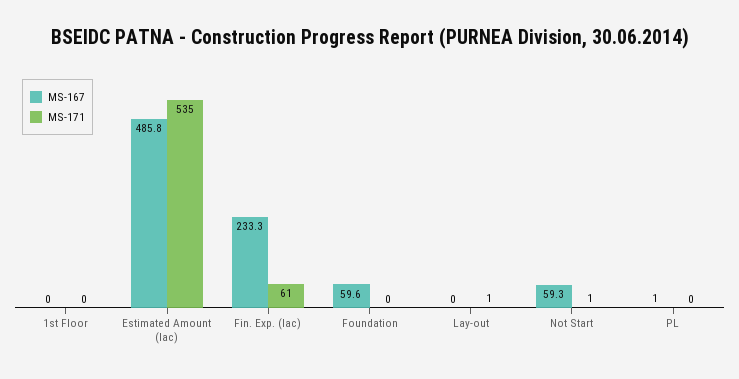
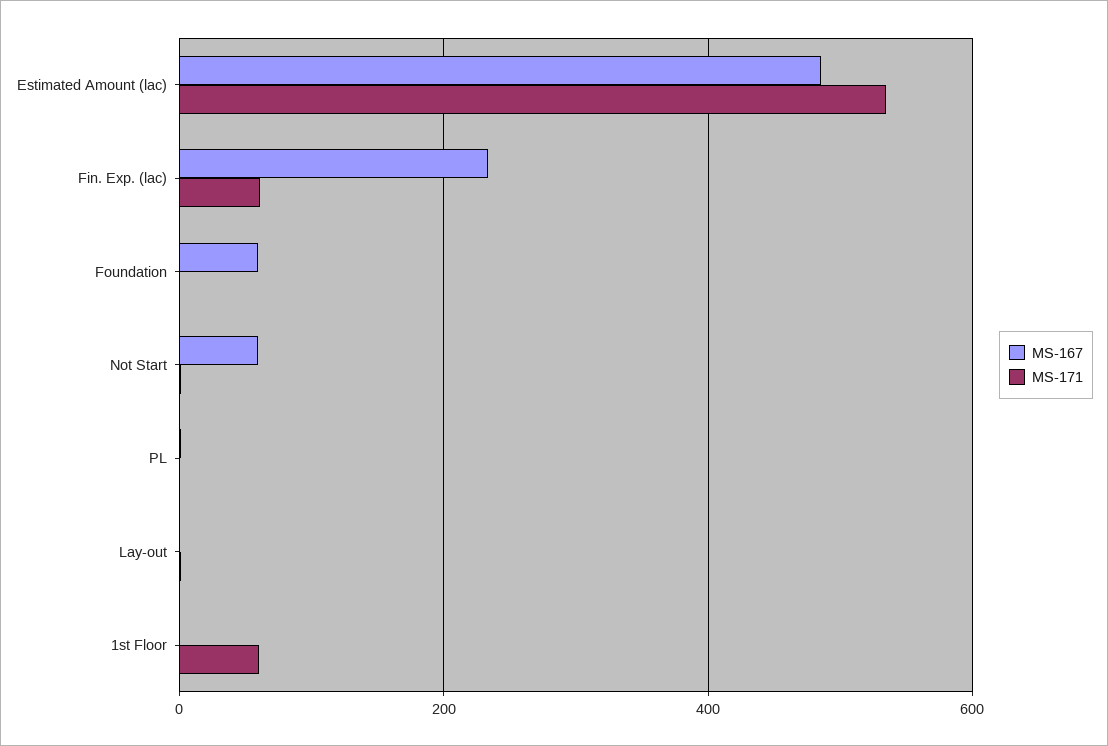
  {
    "MS-167": {
      "1st Floor": 0,
      "Estimated Amount (lac)": 485.8,
      "Fin. Exp. (lac)": 233.3,
      "Foundation": 59.6,
      "Lay-out": 0,
      "Not Start": 59.3,
      "PL": 1
    },
    "MS-171": {
-     "1st Floor": 0,
+     "1st Floor": 60,
      "Estimated Amount (lac)": 535,
      "Fin. Exp. (lac)": 61,
      "Foundation": 0,
      "Lay-out": 1,
      "Not Start": 1,
      "PL": 0
    }
  }

